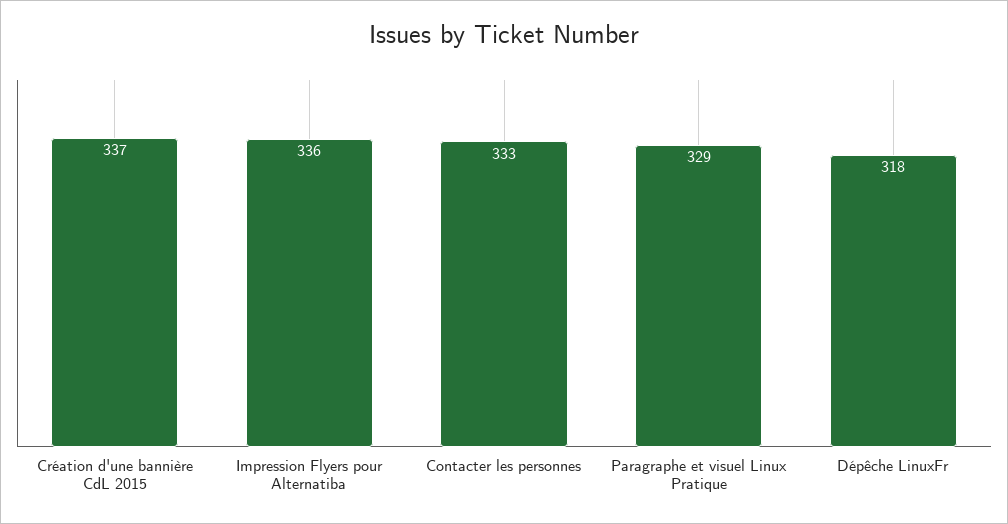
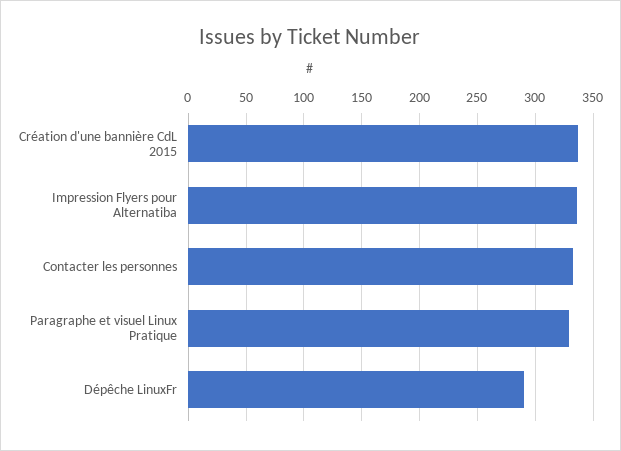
  {
    "Création d'une bannière CdL 2015": 337,
    "Impression Flyers pour Alternatiba": 336,
    "Contacter les personnes": 333,
    "Paragraphe et visuel Linux Pratique": 329,
-   "Dépêche LinuxFr": 318
+   "Dépêche LinuxFr": 290
  }

